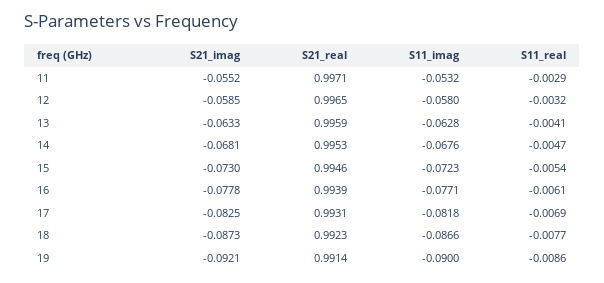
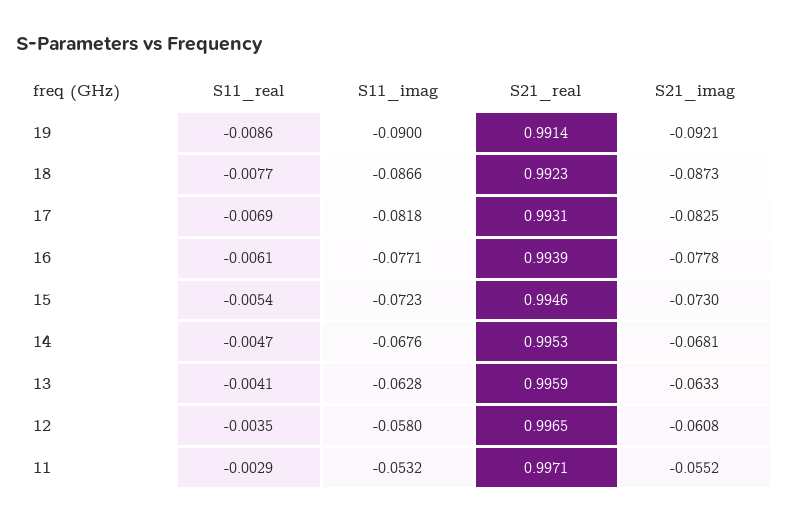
  {
    "S21_imag": {
      "11": -0.0552,
-     "12": -0.0585,
+     "12": -0.0608,
      "13": -0.0633,
      "14": -0.0681,
      "15": -0.073,
      "16": -0.0778,
      "17": -0.0825,
      "18": -0.0873,
      "19": -0.0921
    },
    "S21_real": {
      "11": 0.9971,
      "12": 0.9965,
      "13": 0.9959,
      "14": 0.9953,
      "15": 0.9946,
      "16": 0.9939,
      "17": 0.9931,
      "18": 0.9923,
      "19": 0.9914
    },
    "S11_imag": {
      "11": -0.0532,
      "12": -0.058,
      "13": -0.0628,
      "14": -0.0676,
      "15": -0.0723,
      "16": -0.0771,
      "17": -0.0818,
      "18": -0.0866,
      "19": -0.09
    },
    "S11_real": {
      "11": -0.0029,
-     "12": -0.0032,
+     "12": -0.0035,
      "13": -0.0041,
      "14": -0.0047,
      "15": -0.0054,
      "16": -0.0061,
      "17": -0.0069,
      "18": -0.0077,
      "19": -0.0086
    }
  }

